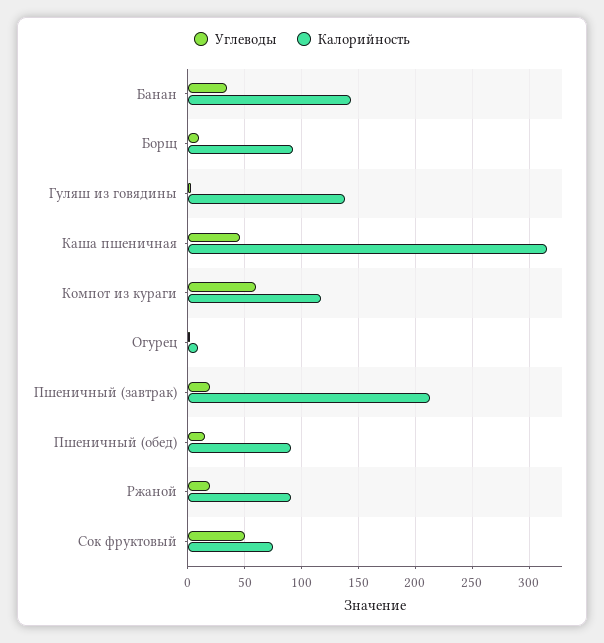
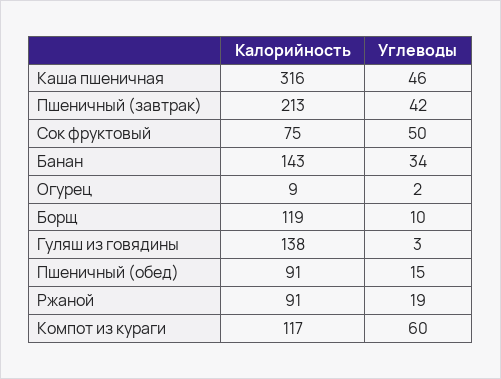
  {
    "Углеводы": {
      "Банан": 34,
      "Борщ": 10,
      "Гуляш из говядины": 3,
      "Каша пшеничная": 46,
      "Компот из кураги": 60,
      "Огурец": 2,
-     "Пшеничный (завтрак)": 20,
+     "Пшеничный (завтрак)": 42,
      "Пшеничный (обед)": 15,
      "Ржаной": 19,
      "Сок фруктовый": 50
    },
    "Калорийность": {
      "Банан": 143,
-     "Борщ": 90,
+     "Борщ": 119,
      "Гуляш из говядины": 138,
      "Каша пшеничная": 316,
      "Компот из кураги": 117,
      "Огурец": 9,
      "Пшеничный (завтрак)": 213,
      "Пшеничный (обед)": 91,
      "Ржаной": 91,
      "Сок фруктовый": 75
    }
  }

